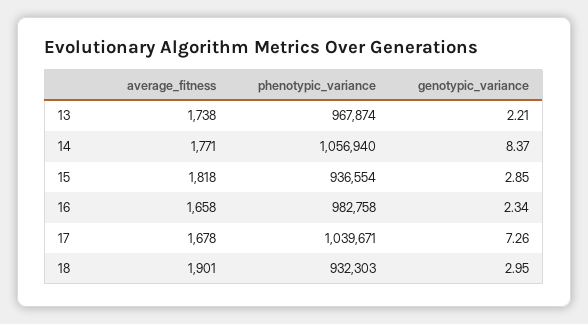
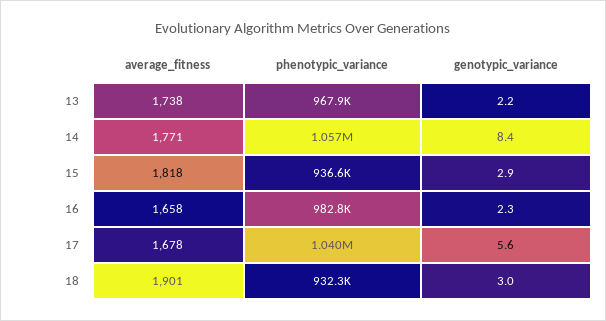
  {
    "average_fitness": {
      "13": 1738,
      "14": 1771,
      "15": 1818,
      "16": 1658,
      "17": 1678,
      "18": 1901
    },
    "phenotypic_variance": {
      "13": 967874,
      "14": 1056940,
      "15": 936554,
      "16": 982758,
      "17": 1039671,
      "18": 932303
    },
    "genotypic_variance": {
      "13": 2.21,
      "14": 8.37,
      "15": 2.85,
      "16": 2.34,
-     "17": 7.26,
+     "17": 5.6,
      "18": 2.95
    }
  }

